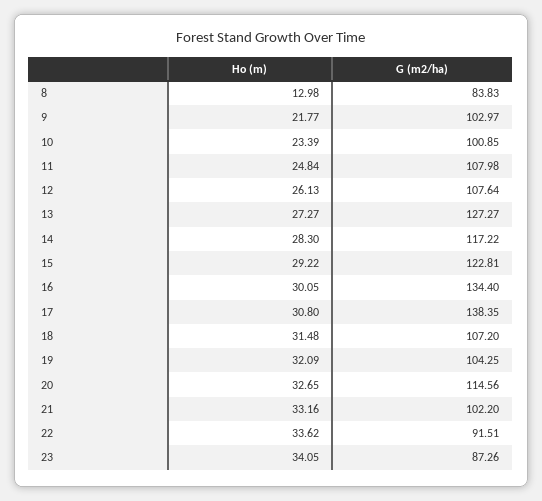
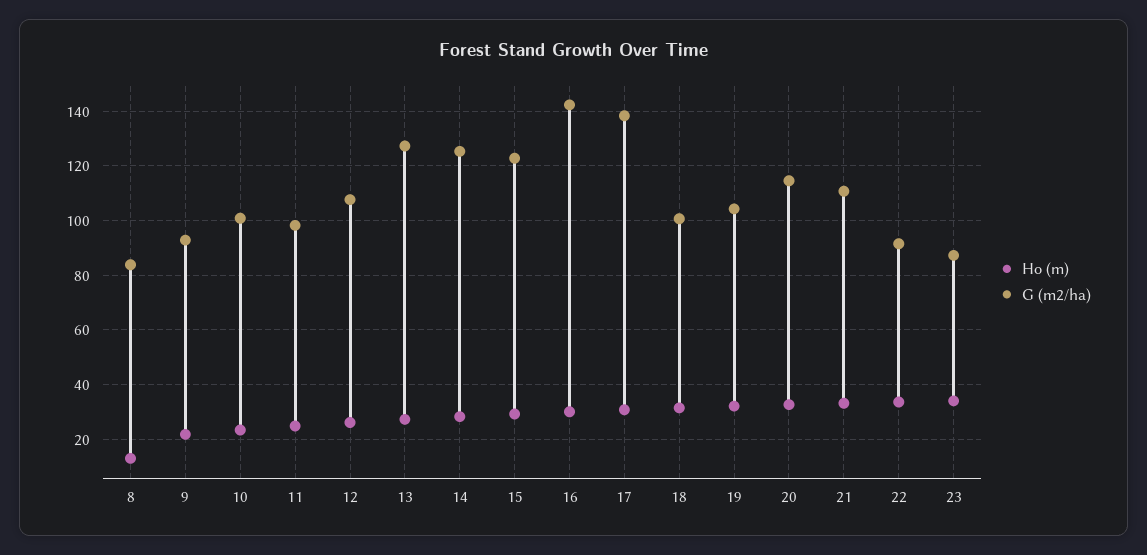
  {
    "Ho (m)": {
      "8": 12.98,
      "9": 21.77,
      "10": 23.39,
      "11": 24.84,
      "12": 26.13,
      "13": 27.27,
      "14": 28.3,
      "15": 29.22,
      "16": 30.05,
      "17": 30.8,
      "18": 31.48,
      "19": 32.09,
      "20": 32.65,
      "21": 33.16,
      "22": 33.62,
      "23": 34.05
    },
    "G (m2/ha)": {
      "8": 83.83,
-     "9": 102.97,
+     "9": 92.5,
      "10": 100.85,
-     "11": 107.98,
+     "11": 97.5,
      "12": 107.64,
      "13": 127.27,
-     "14": 117.22,
+     "14": 125,
      "15": 122.81,
-     "16": 134.4,
+     "16": 142.5,
      "17": 138.35,
-     "18": 107.2,
+     "18": 100,
      "19": 104.25,
      "20": 114.56,
-     "21": 102.2,
+     "21": 110,
      "22": 91.51,
      "23": 87.26
    }
  }

